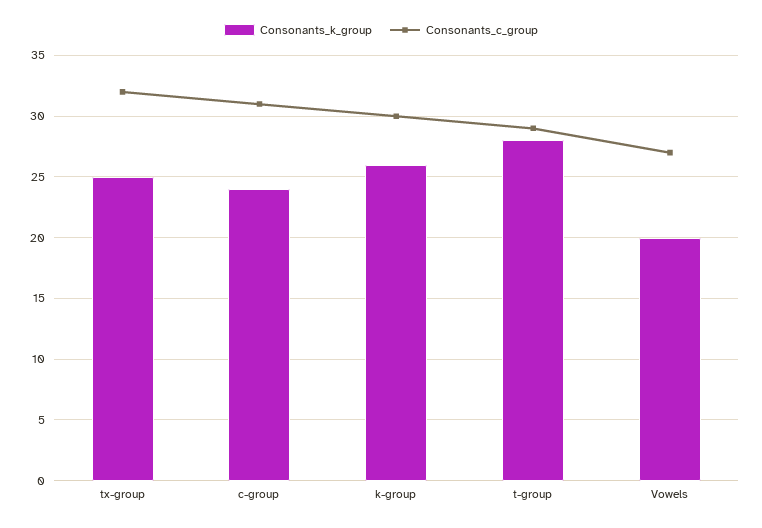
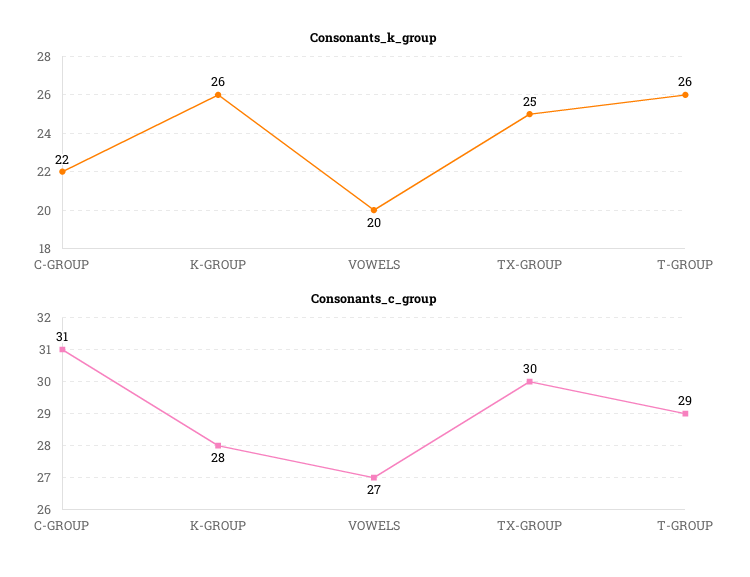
  {
    "Consonants_k_group": {
      "tx-group": 25,
-     "c-group": 24,
+     "c-group": 22,
      "k-group": 26,
-     "t-group": 28,
+     "t-group": 26,
      "Vowels": 20
    },
    "Consonants_c_group": {
-     "tx-group": 32,
+     "tx-group": 30,
      "c-group": 31,
-     "k-group": 30,
+     "k-group": 28,
      "t-group": 29,
      "Vowels": 27
    }
  }

